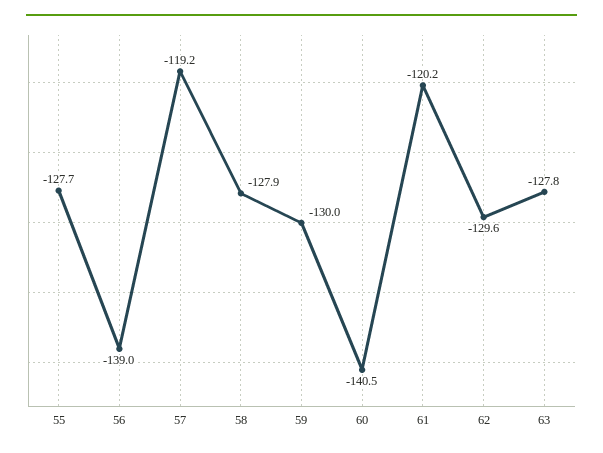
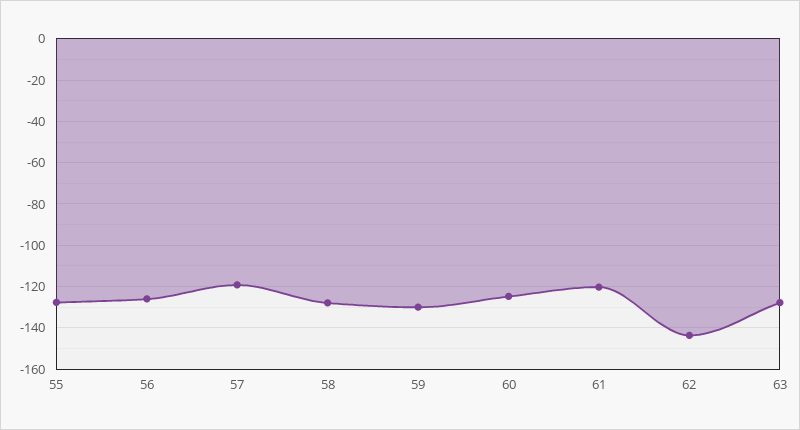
  {
    "55": -127.7,
-   "56": -139,
+   "56": -125,
    "57": -119.2,
    "58": -127.9,
    "59": -130,
-   "60": -140.5,
+   "60": -125,
    "61": -120.2,
-   "62": -129.6,
+   "62": -145,
    "63": -127.8
  }

